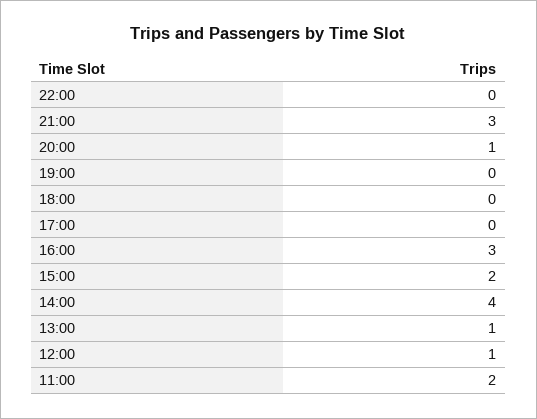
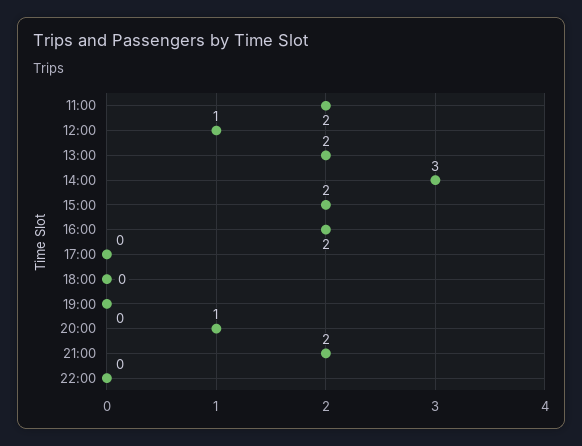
  {
    "22:00": 0,
-   "21:00": 3,
+   "21:00": 2,
    "20:00": 1,
    "19:00": 0,
    "18:00": 0,
    "17:00": 0,
-   "16:00": 3,
+   "16:00": 2,
    "15:00": 2,
-   "14:00": 4,
+   "14:00": 3,
-   "13:00": 1,
+   "13:00": 2,
    "12:00": 1,
    "11:00": 2
  }

